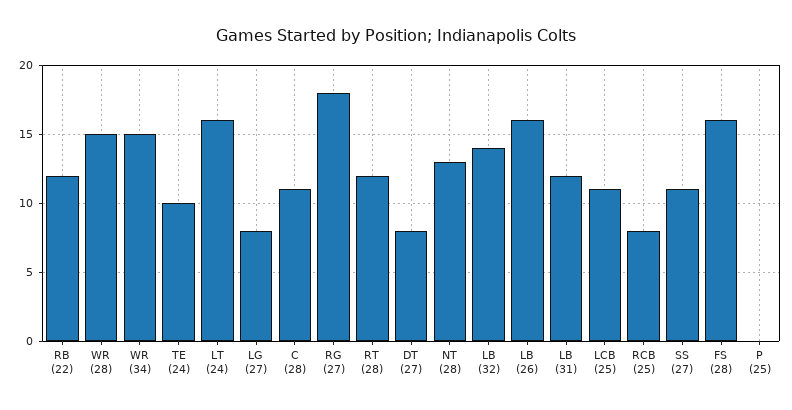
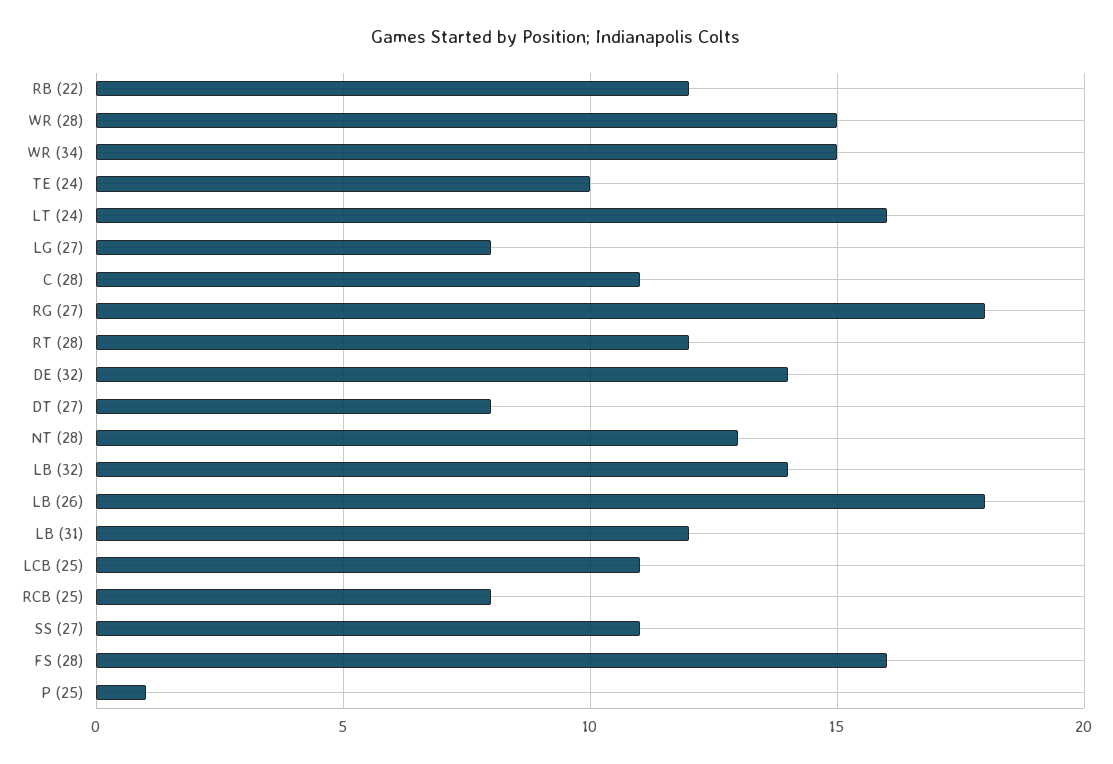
  {
    "RB (22)": 12,
    "WR (28)": 15,
    "WR (34)": 15,
    "TE (24)": 10,
    "LT (24)": 16,
    "LG (27)": 8,
    "C (28)": 11,
    "RG (27)": 18,
    "RT (28)": 12,
    "DT (27)": 8,
    "NT (28)": 13,
    "LB (32)": 14,
-   "LB (26)": 16,
+   "LB (26)": 18,
    "LB (31)": 12,
    "LCB (25)": 11,
    "RCB (25)": 8,
    "SS (27)": 11,
    "FS (28)": 16,
-   "P (25)": 0
+   "P (25)": 1,
+   "DE (32)": 14
  }

